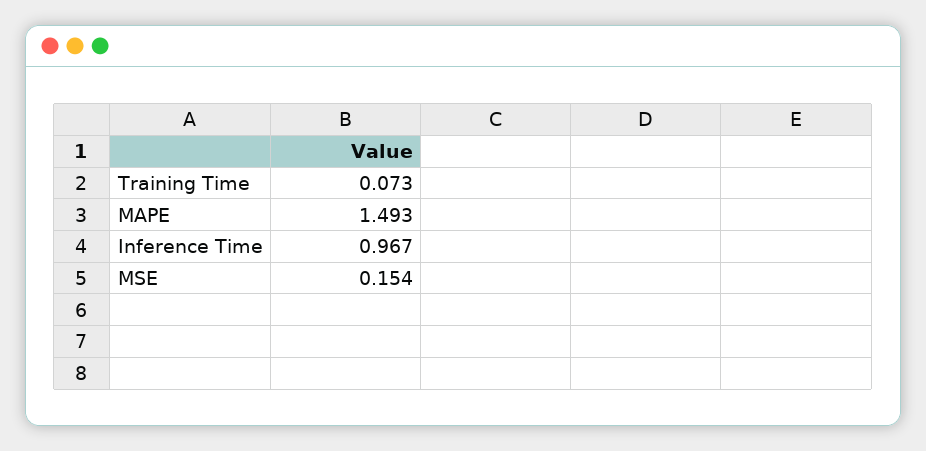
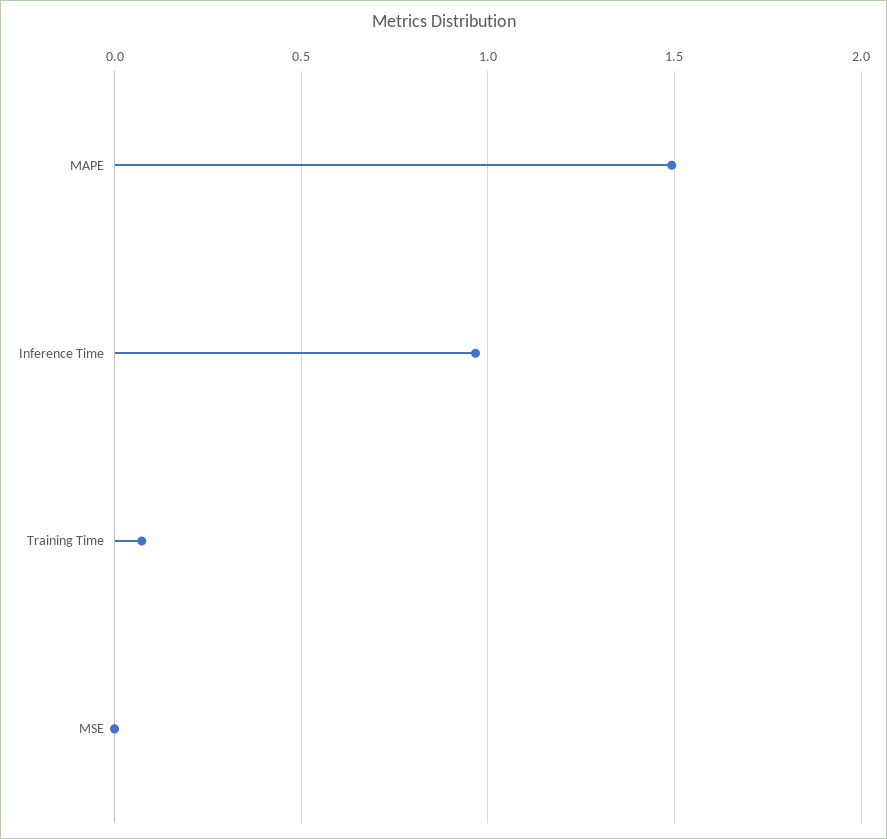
  {
    "Training Time": 0.073,
    "MAPE": 1.493,
    "Inference Time": 0.967,
-   "MSE": 0.154
+   "MSE": 0
  }

